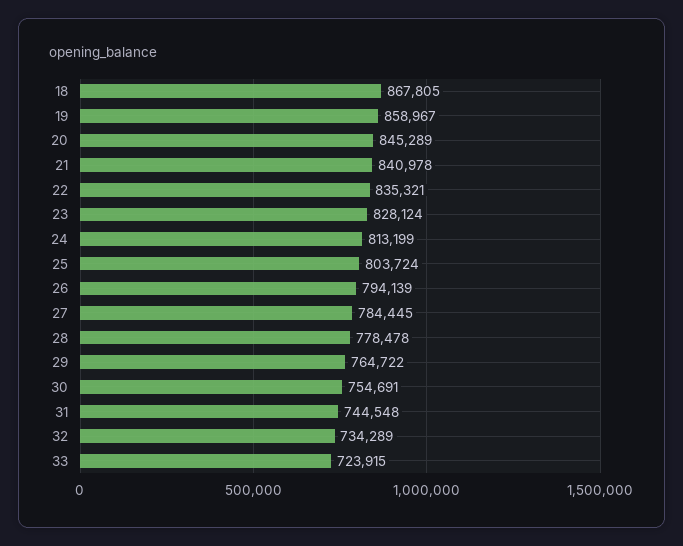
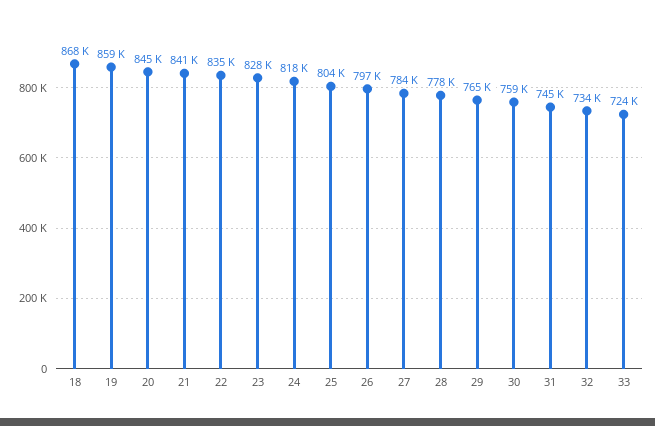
  {
    "18": 867805,
    "19": 858967,
    "20": 845289,
    "21": 840978,
    "22": 835321,
    "23": 828124,
-   "24": 813199,
+   "24": 818000,
    "25": 803724,
-   "26": 794139,
+   "26": 797000,
    "27": 784445,
    "28": 778478,
    "29": 764722,
-   "30": 754691,
+   "30": 759000,
    "31": 744548,
    "32": 734289,
    "33": 723915
  }

